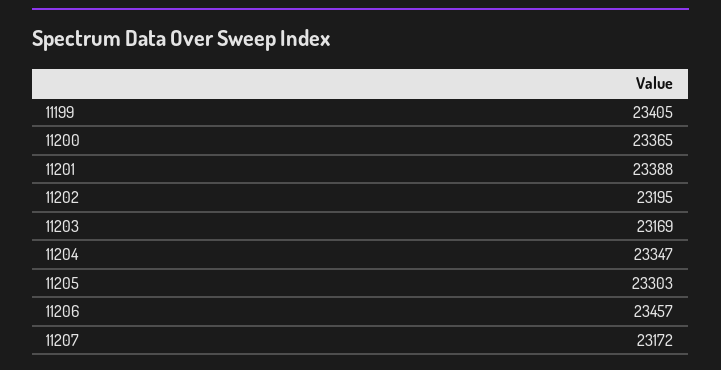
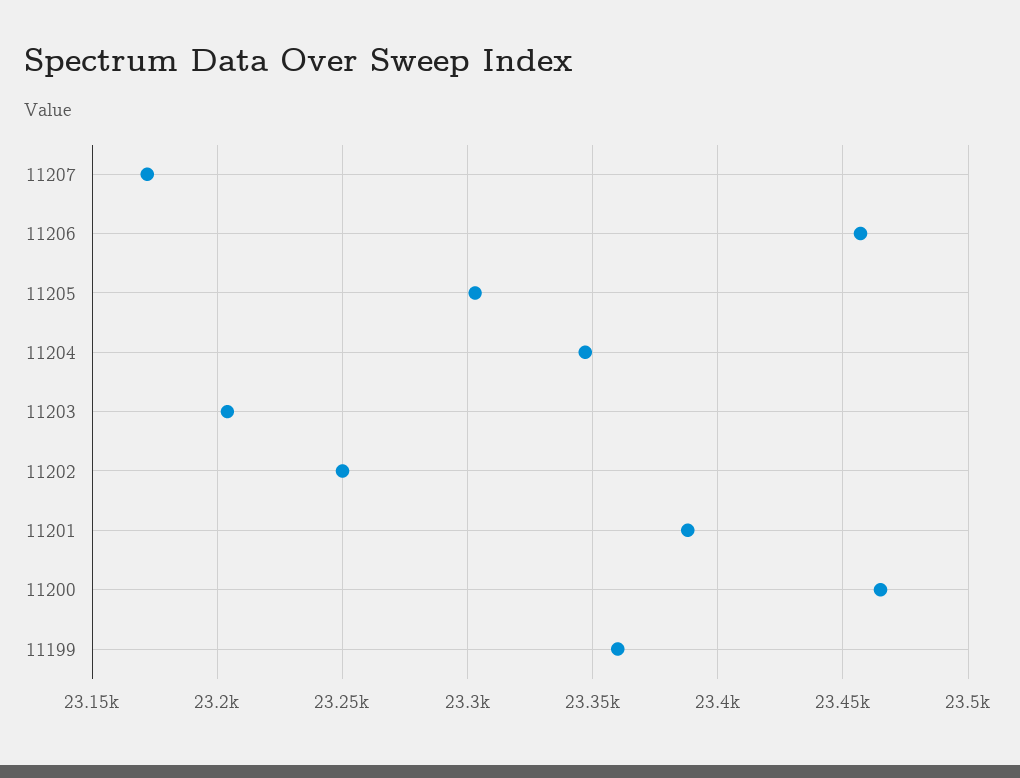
  {
-   "11199": 23405,
+   "11199": 23360,
-   "11200": 23365,
+   "11200": 23465,
    "11201": 23388,
-   "11202": 23195,
+   "11202": 23250,
-   "11203": 23169,
+   "11203": 23205,
    "11204": 23347,
    "11205": 23303,
    "11206": 23457,
    "11207": 23172
  }

